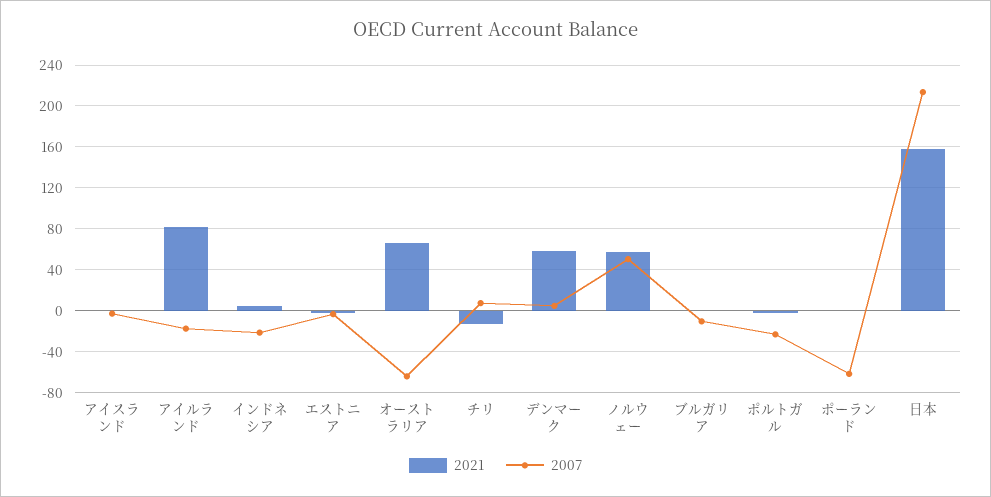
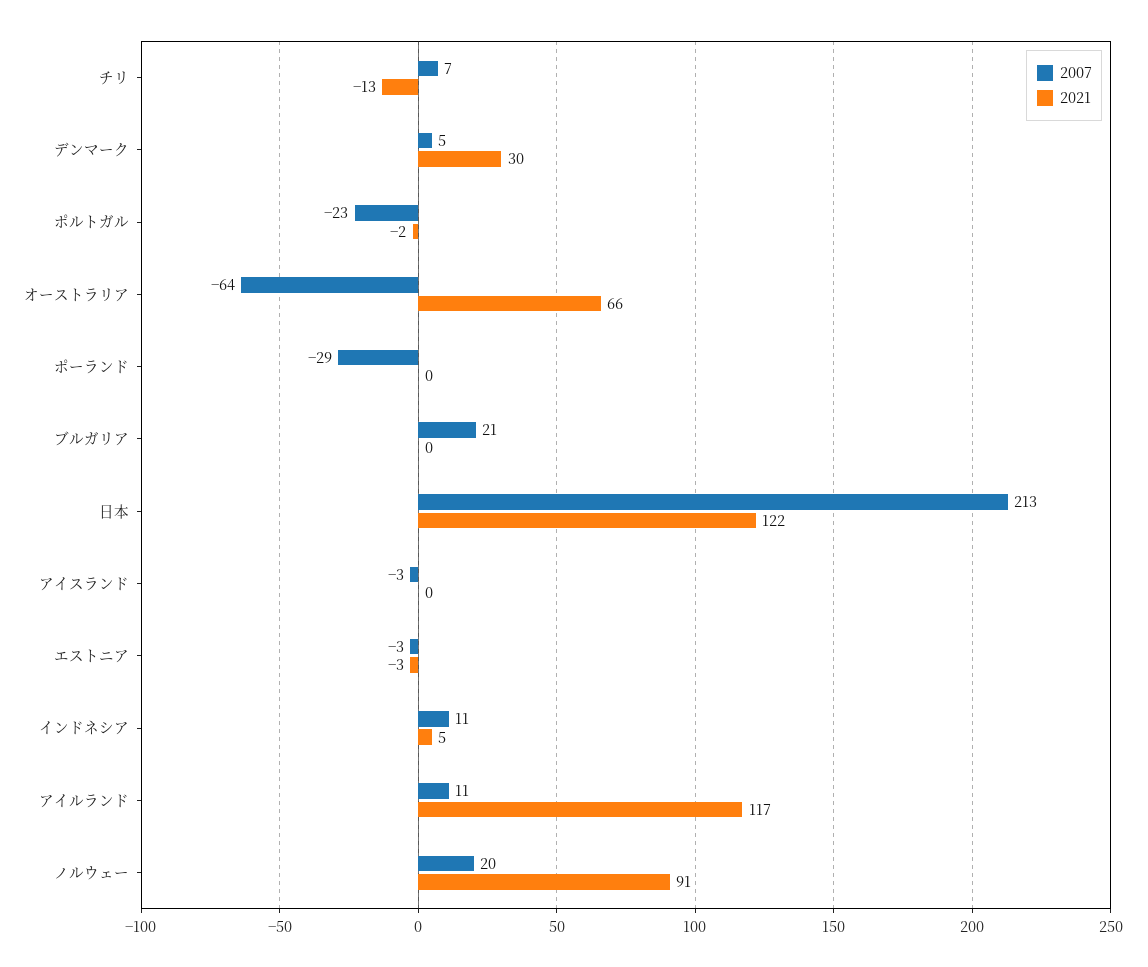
  {
    "2021": {
      "アイスランド": 0,
-     "アイルランド": 80,
+     "アイルランド": 117,
      "インドネシア": 5,
      "エストニア": -3,
      "オーストラリア": 66,
      "チリ": -13,
-     "デンマーク": 60,
+     "デンマーク": 30,
-     "ノルウェー": 60,
+     "ノルウェー": 91,
      "ブルガリア": 0,
      "ポルトガル": -2,
      "ポーランド": 0,
-     "日本": 160
+     "日本": 122
    },
    "2007": {
      "アイスランド": -3,
-     "アイルランド": -20,
+     "アイルランド": 11,
-     "インドネシア": -20,
+     "インドネシア": 11,
      "エストニア": -3,
      "オーストラリア": -64,
      "チリ": 7,
      "デンマーク": 5,
-     "ノルウェー": 50,
+     "ノルウェー": 20,
-     "ブルガリア": -10,
+     "ブルガリア": 21,
      "ポルトガル": -23,
-     "ポーランド": -60,
+     "ポーランド": -29,
      "日本": 213
    }
  }

